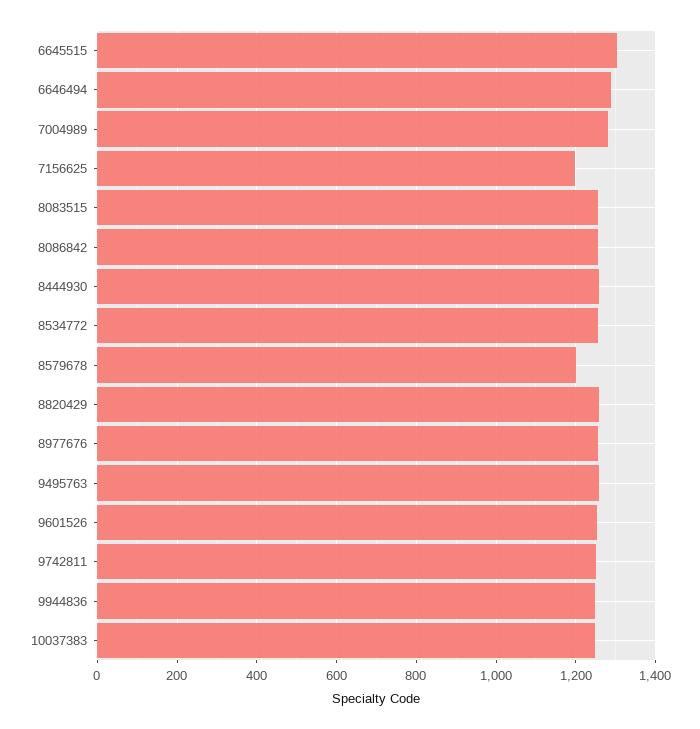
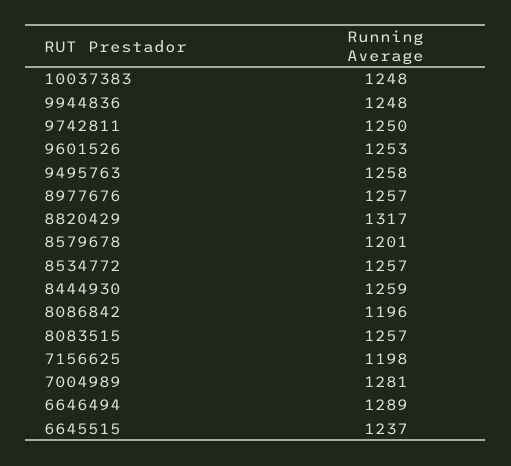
  {
-   "6645515": 1300,
+   "6645515": 1237,
    "6646494": 1289,
    "7004989": 1281,
    "7156625": 1198,
    "8083515": 1257,
-   "8086842": 1260,
+   "8086842": 1196,
    "8444930": 1259,
    "8534772": 1257,
    "8579678": 1201,
-   "8820429": 1260,
+   "8820429": 1317,
    "8977676": 1257,
    "9495763": 1258,
    "9601526": 1253,
    "9742811": 1250,
    "9944836": 1248,
    "10037383": 1248
  }

